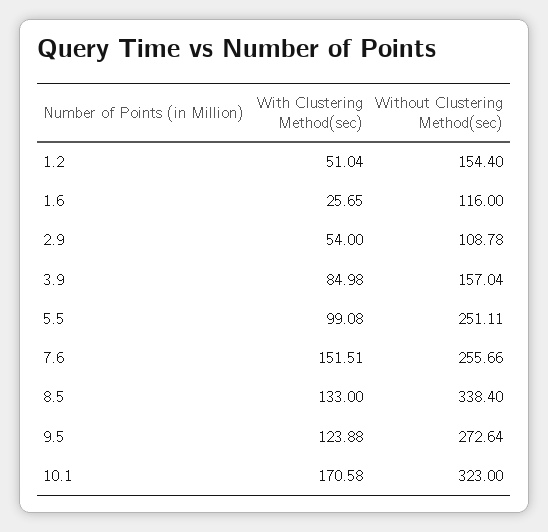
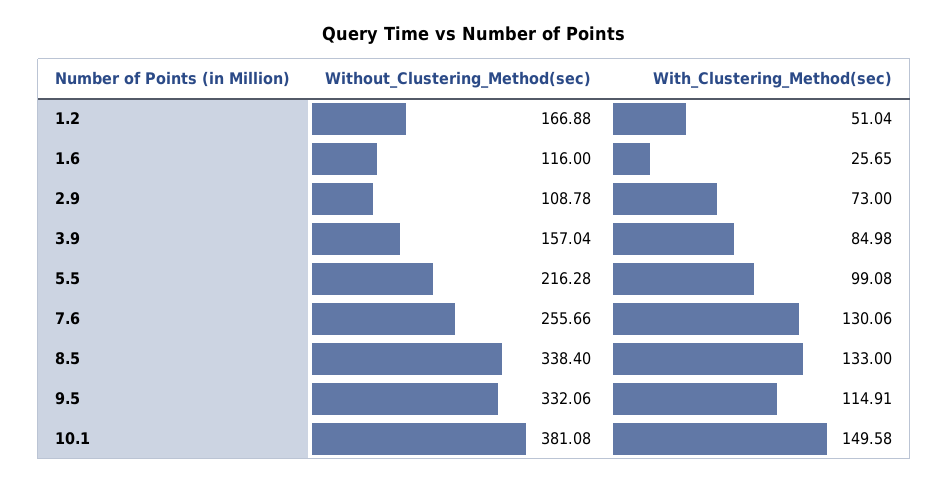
  {
    "With Clustering Method(sec)": {
      "1.2": 51.04,
      "1.6": 25.65,
-     "2.9": 54,
+     "2.9": 73,
      "3.9": 84.98,
      "5.5": 99.08,
-     "7.6": 151.51,
+     "7.6": 130.06,
      "8.5": 133,
-     "9.5": 123.88,
+     "9.5": 114.91,
-     "10.1": 170.58
+     "10.1": 149.58
    },
    "Without Clustering Method(sec)": {
-     "1.2": 154.4,
+     "1.2": 166.88,
      "1.6": 116,
      "2.9": 108.78,
      "3.9": 157.04,
-     "5.5": 251.11,
+     "5.5": 216.28,
      "7.6": 255.66,
      "8.5": 338.4,
-     "9.5": 272.64,
+     "9.5": 332.06,
-     "10.1": 323
+     "10.1": 381.08
    }
  }

